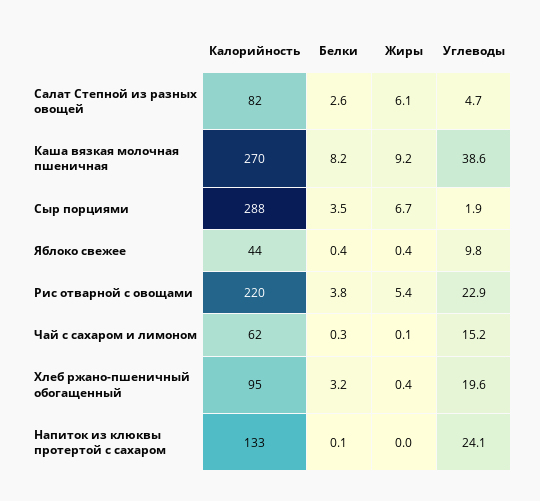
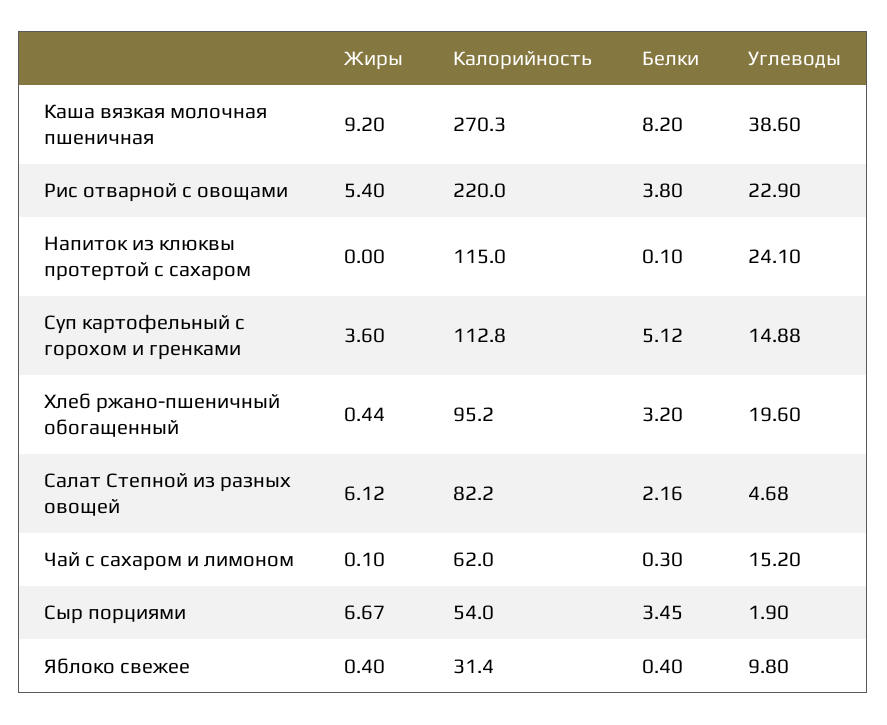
  {
    "Калорийность": {
      "Салат Степной из разных овощей": 82.2,
      "Каша вязкая молочная пшеничная": 270.3,
-     "Сыр порциями": 288,
+     "Сыр порциями": 54,
-     "Яблоко свежее": 44,
+     "Яблоко свежее": 31.4,
      "Рис отварной с овощами": 220,
      "Чай с сахаром и лимоном": 62,
      "Хлеб ржано-пшеничный обогащенный": 95.2,
-     "Напиток из клюквы протертой с сахаром": 133
+     "Напиток из клюквы протертой с сахаром": 115,
+     "Суп картофельный с горохом и гренками": 112.8
    },
    "Белки": {
-     "Салат Степной из разных овощей": 2.6,
+     "Салат Степной из разных овощей": 2.16,
      "Каша вязкая молочная пшеничная": 8.2,
      "Сыр порциями": 3.45,
      "Яблоко свежее": 0.4,
      "Рис отварной с овощами": 3.8,
      "Чай с сахаром и лимоном": 0.3,
      "Хлеб ржано-пшеничный обогащенный": 3.2,
-     "Напиток из клюквы протертой с сахаром": 0.1
+     "Напиток из клюквы протертой с сахаром": 0.1,
+     "Суп картофельный с горохом и гренками": 5.12
    },
    "Жиры": {
      "Салат Степной из разных овощей": 6.12,
      "Каша вязкая молочная пшеничная": 9.2,
      "Сыр порциями": 6.67,
      "Яблоко свежее": 0.4,
      "Рис отварной с овощами": 5.4,
      "Чай с сахаром и лимоном": 0.1,
      "Хлеб ржано-пшеничный обогащенный": 0.44,
-     "Напиток из клюквы протертой с сахаром": 0
+     "Напиток из клюквы протертой с сахаром": 0,
+     "Суп картофельный с горохом и гренками": 3.6
    },
    "Углеводы": {
      "Салат Степной из разных овощей": 4.68,
      "Каша вязкая молочная пшеничная": 38.6,
      "Сыр порциями": 1.9,
      "Яблоко свежее": 9.8,
      "Рис отварной с овощами": 22.9,
      "Чай с сахаром и лимоном": 15.2,
      "Хлеб ржано-пшеничный обогащенный": 19.6,
-     "Напиток из клюквы протертой с сахаром": 24.1
+     "Напиток из клюквы протертой с сахаром": 24.1,
+     "Суп картофельный с горохом и гренками": 14.88
    }
  }

